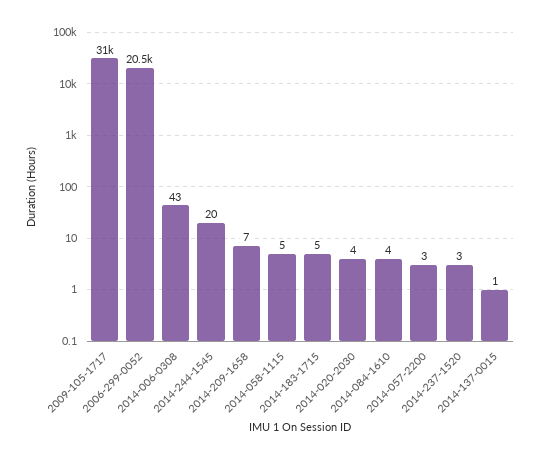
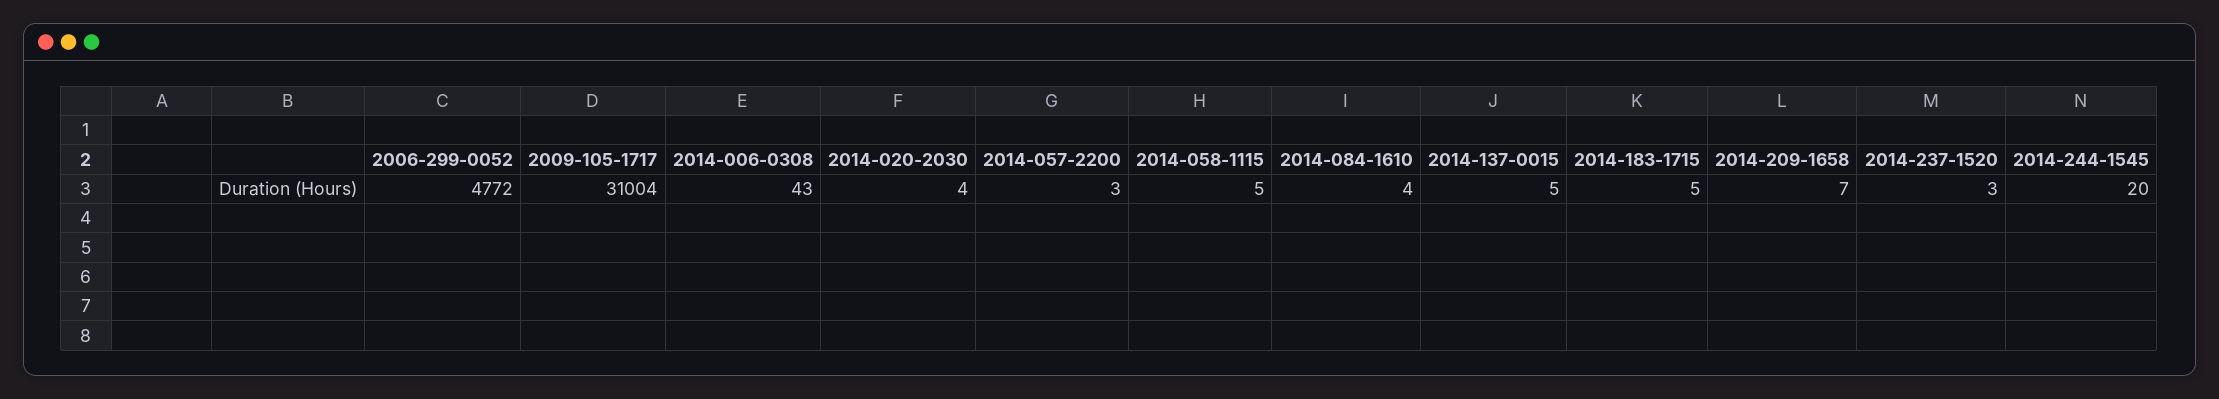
  {
    "2009-105-1717": 31004,
-   "2006-299-0052": 20500,
+   "2006-299-0052": 4772,
    "2014-006-0308": 43,
    "2014-244-1545": 20,
    "2014-209-1658": 7,
    "2014-058-1115": 5,
    "2014-183-1715": 5,
    "2014-020-2030": 4,
    "2014-084-1610": 4,
    "2014-057-2200": 3,
    "2014-237-1520": 3,
-   "2014-137-0015": 1
+   "2014-137-0015": 5
  }

